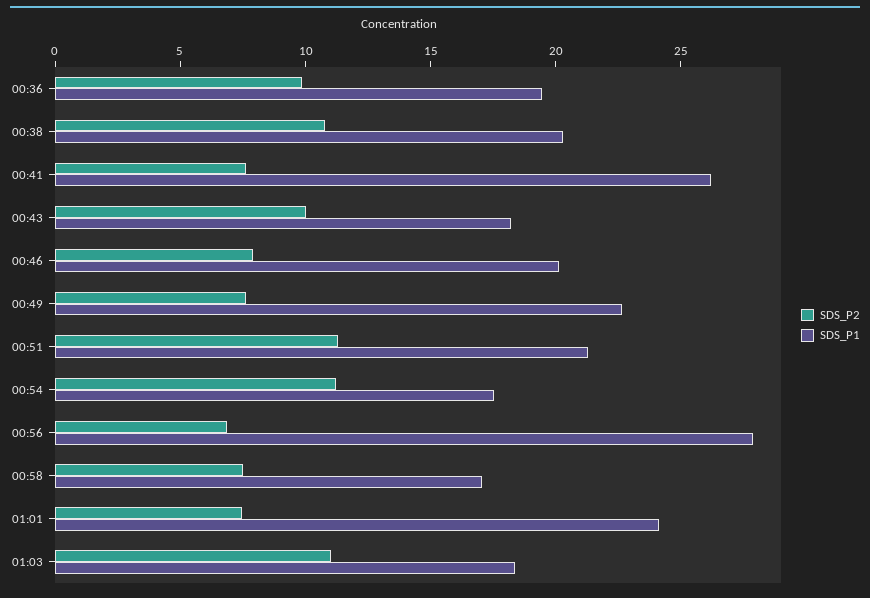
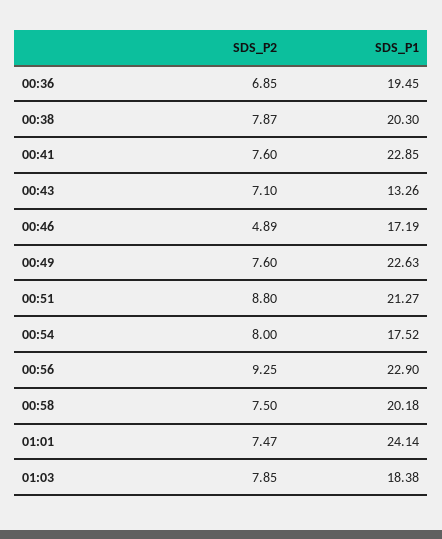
  {
    "SDS_P2": {
-     "00:36": 10,
+     "00:36": 6.85,
-     "00:38": 11,
+     "00:38": 7.87,
      "00:41": 7.6,
-     "00:43": 10,
+     "00:43": 7.1,
-     "00:46": 8,
+     "00:46": 4.89,
      "00:49": 7.6,
-     "00:51": 11,
+     "00:51": 8.8,
-     "00:54": 11,
+     "00:54": 8,
-     "00:56": 7,
+     "00:56": 9.25,
      "00:58": 7.5,
      "01:01": 7.47,
-     "01:03": 11
+     "01:03": 7.85
    },
    "SDS_P1": {
      "00:36": 19.45,
      "00:38": 20.3,
-     "00:41": 26,
+     "00:41": 22.85,
-     "00:43": 18,
+     "00:43": 13.26,
-     "00:46": 20,
+     "00:46": 17.19,
      "00:49": 22.63,
      "00:51": 21.27,
      "00:54": 17.52,
-     "00:56": 28,
+     "00:56": 22.9,
-     "00:58": 17,
+     "00:58": 20.18,
      "01:01": 24.14,
      "01:03": 18.38
    }
  }

